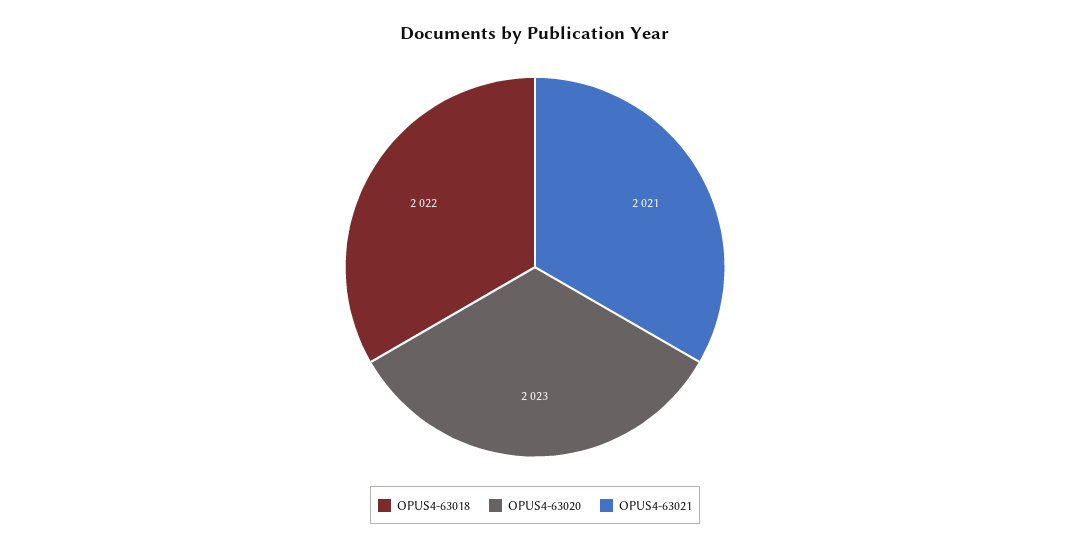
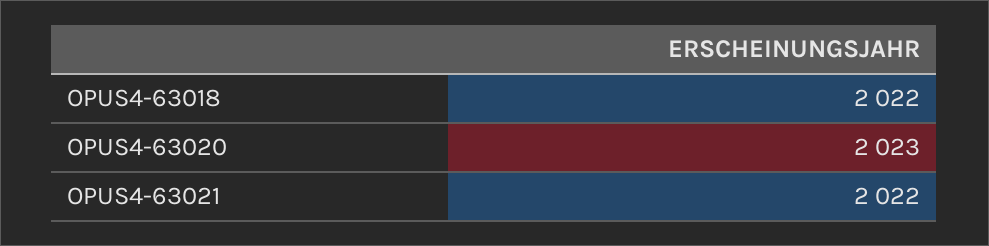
  {
    "OPUS4-63018": 2022,
    "OPUS4-63020": 2023,
-   "OPUS4-63021": 2021
+   "OPUS4-63021": 2022
  }

